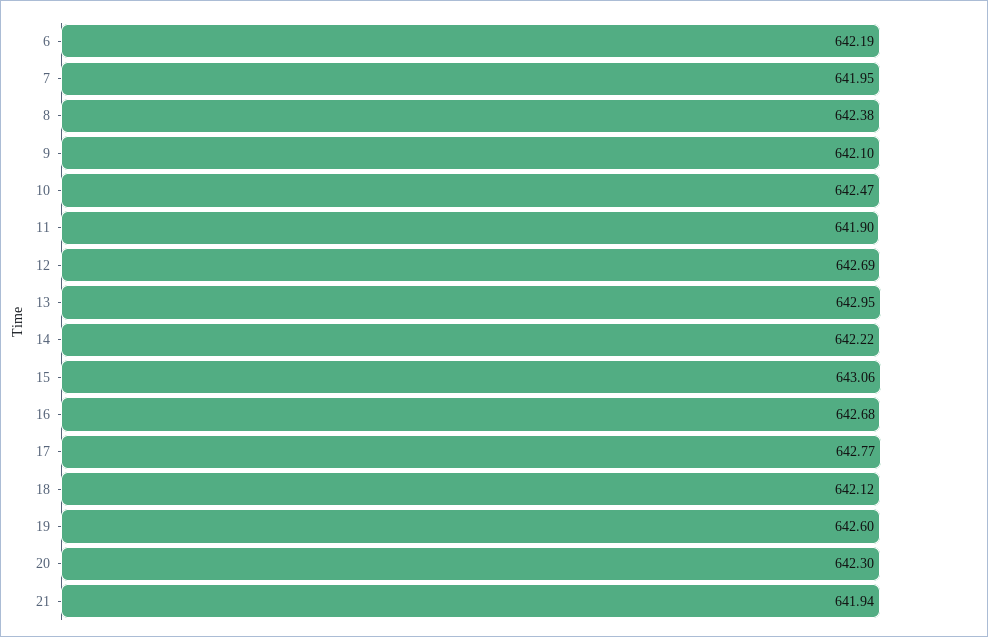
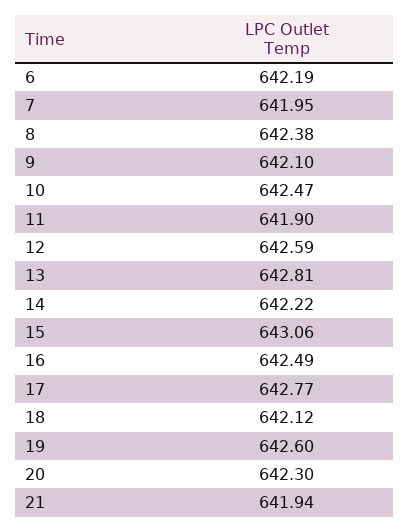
  {
    "6": 642.19,
    "7": 641.95,
    "8": 642.38,
    "9": 642.1,
    "10": 642.47,
    "11": 641.9,
-   "12": 642.69,
+   "12": 642.59,
-   "13": 642.95,
+   "13": 642.81,
    "14": 642.22,
    "15": 643.06,
-   "16": 642.68,
+   "16": 642.49,
    "17": 642.77,
    "18": 642.12,
    "19": 642.6,
    "20": 642.3,
    "21": 641.94
  }

